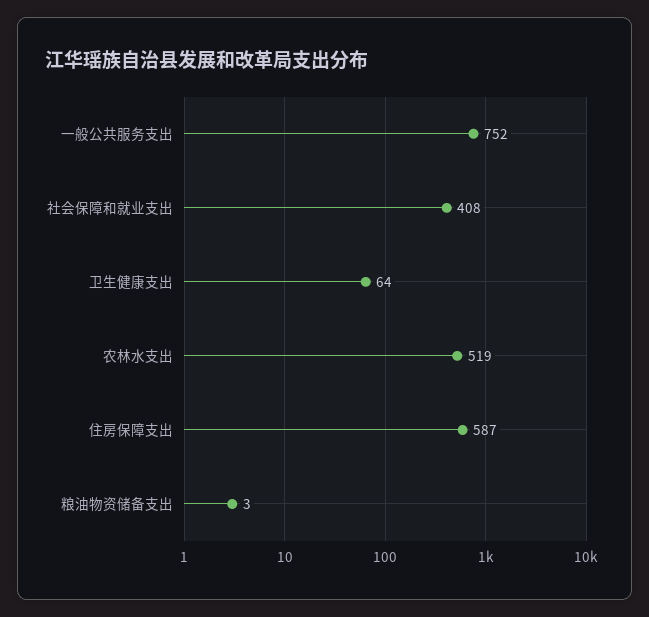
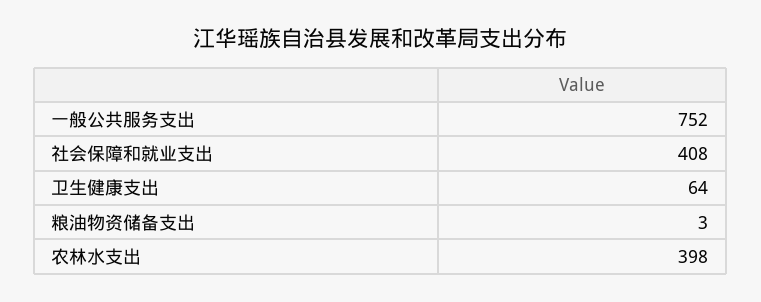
  {
    "一般公共服务支出": 752,
    "社会保障和就业支出": 408,
    "卫生健康支出": 64,
-   "农林水支出": 519,
+   "农林水支出": 398,
-   "住房保障支出": 587,
    "粮油物资储备支出": 3
  }

